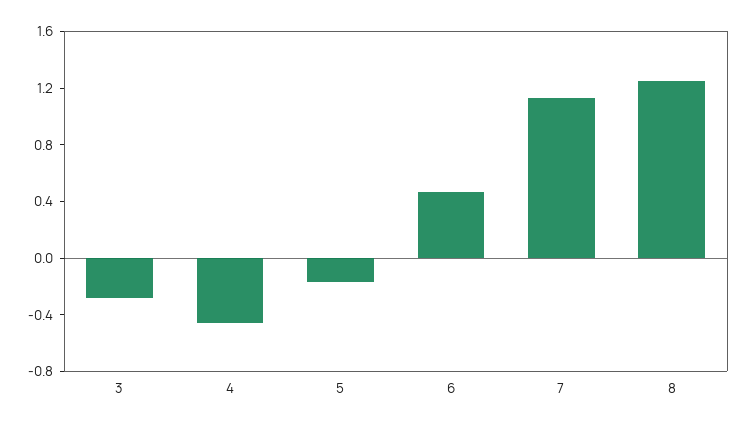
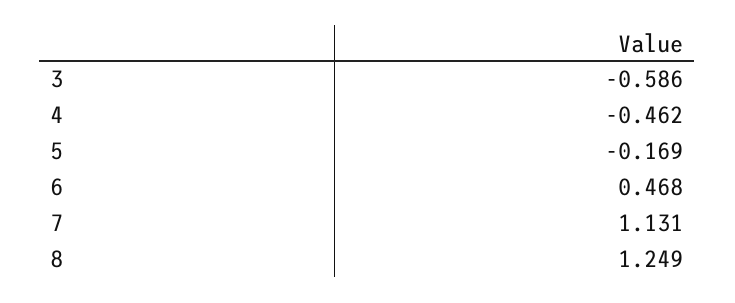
  {
-   "3": -0.3,
+   "3": -0.586,
    "4": -0.462,
    "5": -0.169,
    "6": 0.468,
    "7": 1.131,
    "8": 1.249
  }

